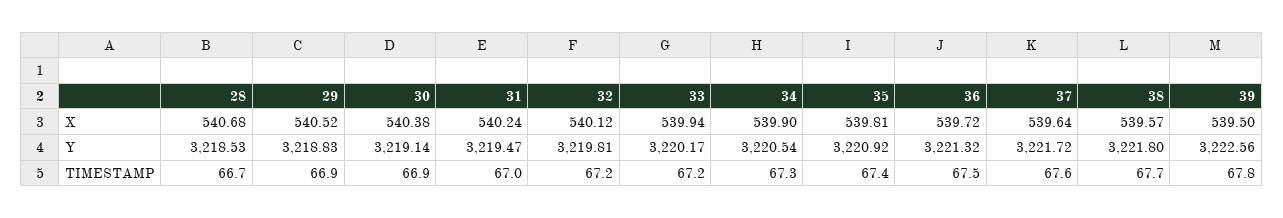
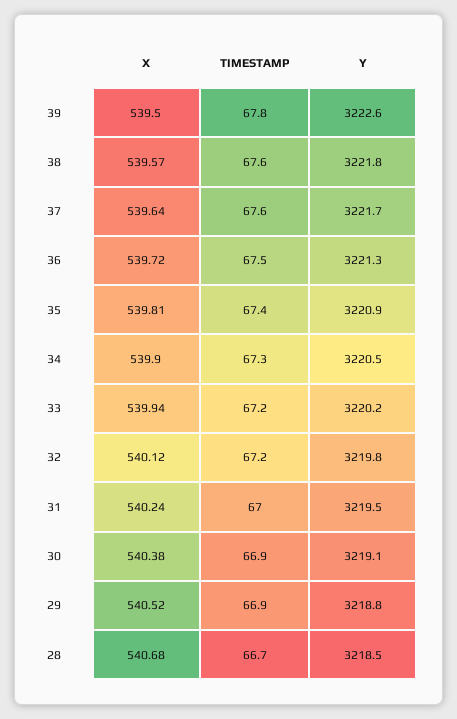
  {
    "28": {
      "X": 540.68,
      "Y": 3218.53,
      "TIMESTAMP": 66.7
    },
    "29": {
      "X": 540.52,
      "Y": 3218.83,
      "TIMESTAMP": 66.9
    },
    "30": {
      "X": 540.38,
      "Y": 3219.14,
      "TIMESTAMP": 66.9
    },
    "31": {
      "X": 540.24,
      "Y": 3219.47,
      "TIMESTAMP": 67
    },
    "32": {
      "X": 540.12,
      "Y": 3219.81,
      "TIMESTAMP": 67.2
    },
    "33": {
      "X": 539.94,
      "Y": 3220.17,
      "TIMESTAMP": 67.2
    },
    "34": {
      "X": 539.9,
      "Y": 3220.54,
      "TIMESTAMP": 67.3
    },
    "35": {
      "X": 539.81,
      "Y": 3220.92,
      "TIMESTAMP": 67.4
    },
    "36": {
      "X": 539.72,
      "Y": 3221.32,
      "TIMESTAMP": 67.5
    },
    "37": {
      "X": 539.64,
      "Y": 3221.72,
      "TIMESTAMP": 67.6
    },
    "38": {
      "X": 539.57,
      "Y": 3221.8,
-     "TIMESTAMP": 67.7
+     "TIMESTAMP": 67.6
    },
    "39": {
      "X": 539.5,
      "Y": 3222.56,
      "TIMESTAMP": 67.8
    }
  }

